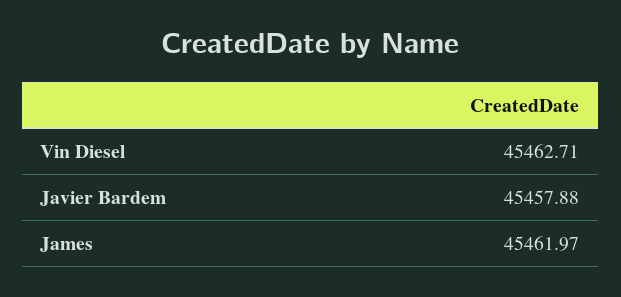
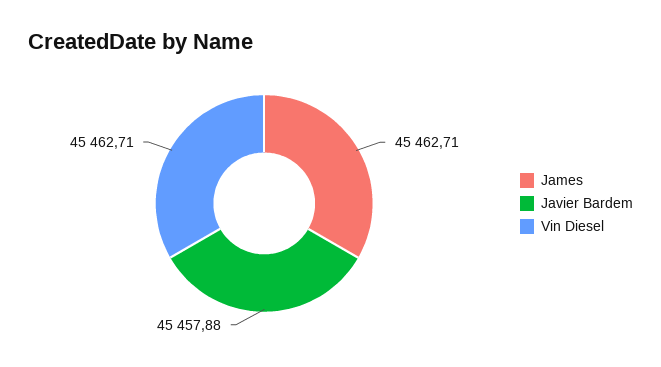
  {
    "Vin Diesel": 45462.71,
    "Javier Bardem": 45457.88,
-   "James": 45461.97
+   "James": 45462.71
  }

